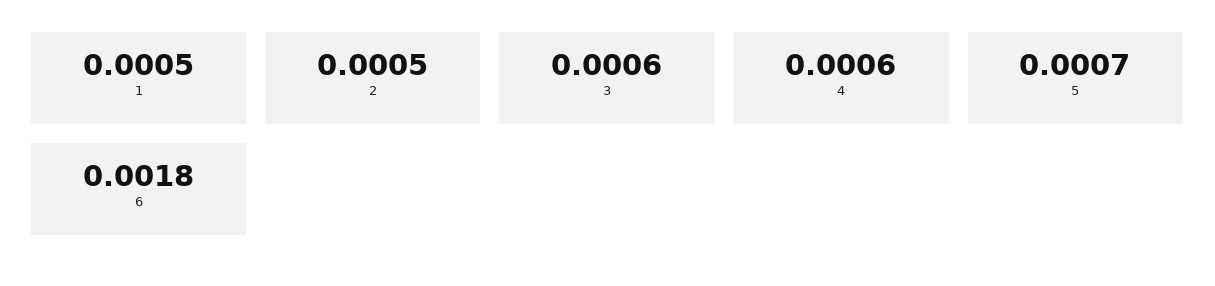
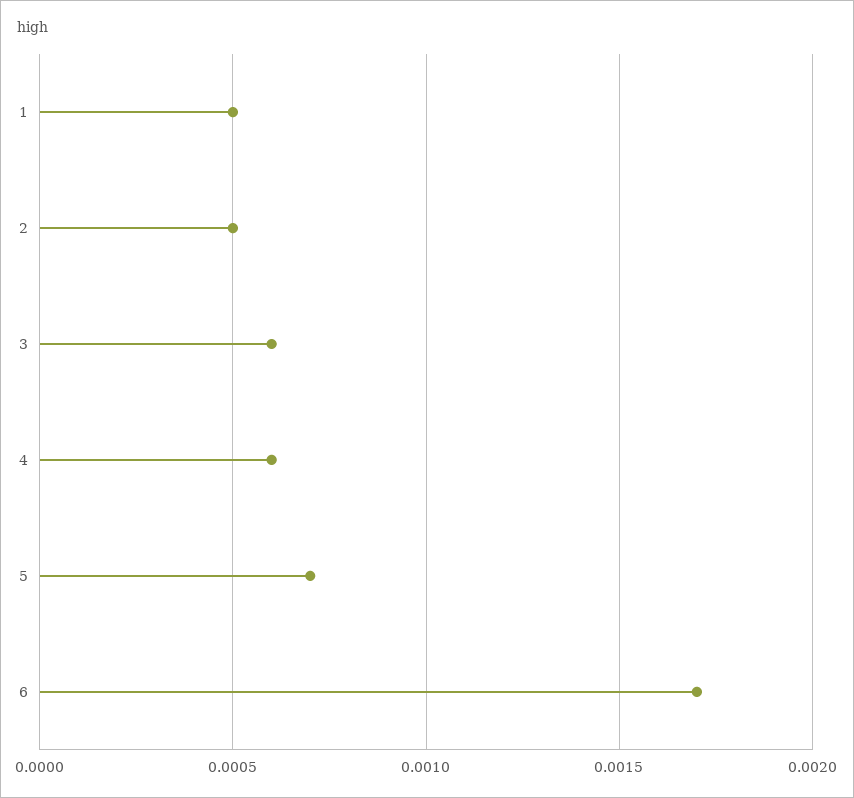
  {
    "1": 0.0005,
    "2": 0.0005,
    "3": 0.0006,
    "4": 0.0006,
    "5": 0.0007,
-   "6": 0.0018
+   "6": 0.0017
  }

